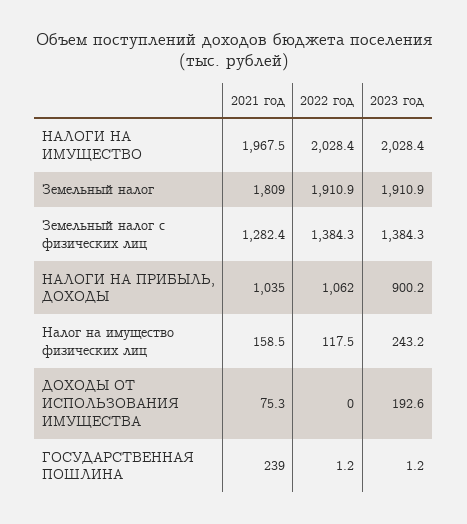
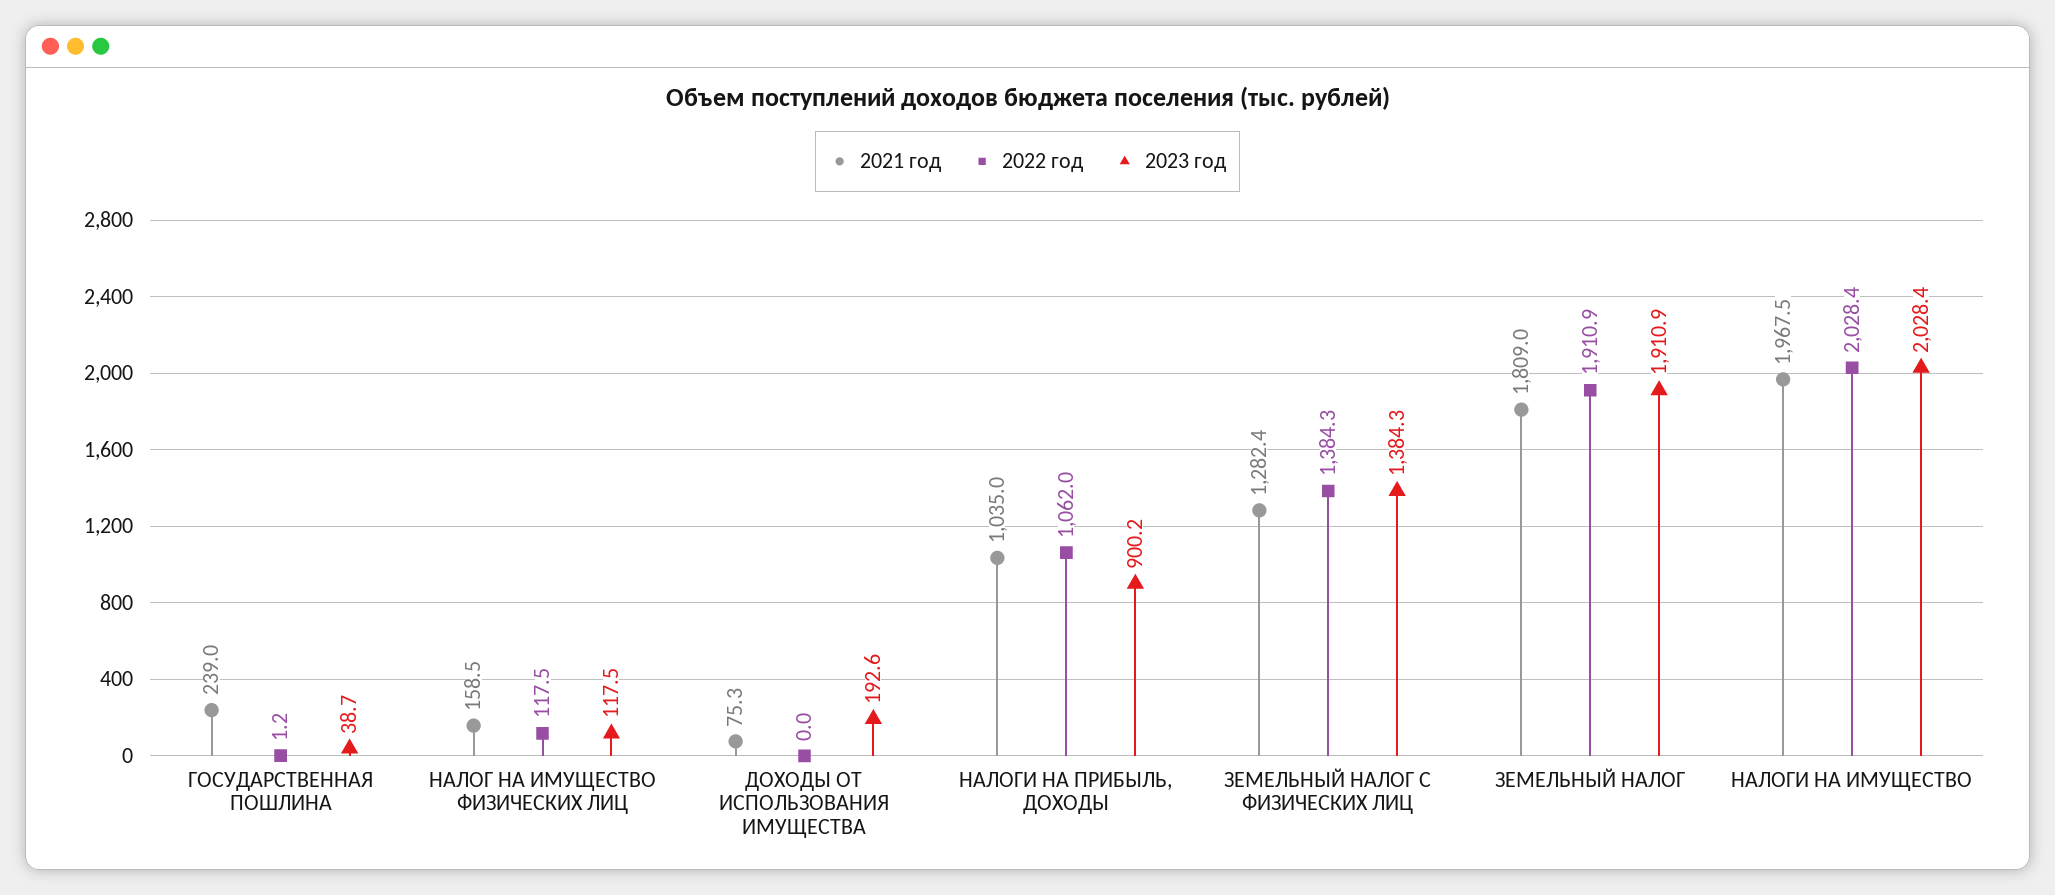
  {
    "2021 год": {
      "НАЛОГИ НА ИМУЩЕСТВО": 1967.5,
      "Земельный налог": 1809,
      "Земельный налог с физических лиц": 1282.4,
      "НАЛОГИ НА ПРИБЫЛЬ, ДОХОДЫ": 1035,
      "Налог на имущество физических лиц": 158.5,
      "ДОХОДЫ ОТ ИСПОЛЬЗОВАНИЯ ИМУЩЕСТВА": 75.3,
      "ГОСУДАРСТВЕННАЯ ПОШЛИНА": 239
    },
    "2022 год": {
      "НАЛОГИ НА ИМУЩЕСТВО": 2028.4,
      "Земельный налог": 1910.9,
      "Земельный налог с физических лиц": 1384.3,
      "НАЛОГИ НА ПРИБЫЛЬ, ДОХОДЫ": 1062,
      "Налог на имущество физических лиц": 117.5,
      "ДОХОДЫ ОТ ИСПОЛЬЗОВАНИЯ ИМУЩЕСТВА": 0,
      "ГОСУДАРСТВЕННАЯ ПОШЛИНА": 1.2
    },
    "2023 год": {
      "НАЛОГИ НА ИМУЩЕСТВО": 2028.4,
      "Земельный налог": 1910.9,
      "Земельный налог с физических лиц": 1384.3,
      "НАЛОГИ НА ПРИБЫЛЬ, ДОХОДЫ": 900.2,
-     "Налог на имущество физических лиц": 243.2,
+     "Налог на имущество физических лиц": 117.5,
      "ДОХОДЫ ОТ ИСПОЛЬЗОВАНИЯ ИМУЩЕСТВА": 192.6,
-     "ГОСУДАРСТВЕННАЯ ПОШЛИНА": 1.2
+     "ГОСУДАРСТВЕННАЯ ПОШЛИНА": 38.7
    }
  }

